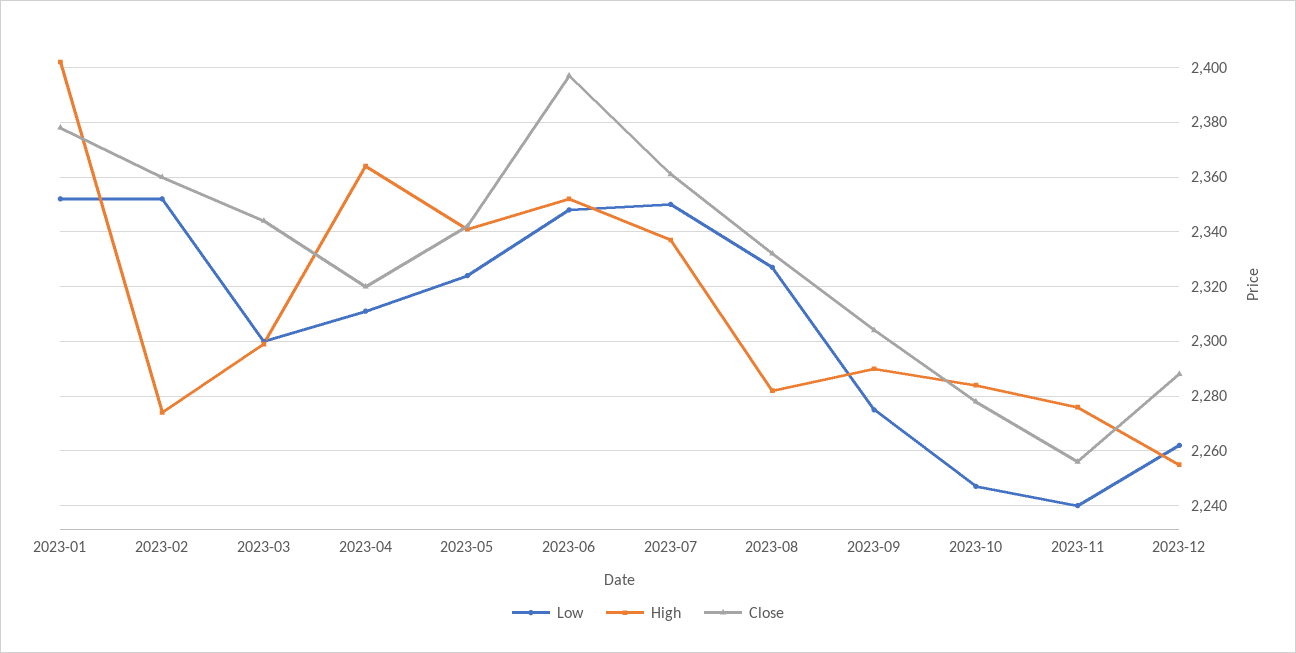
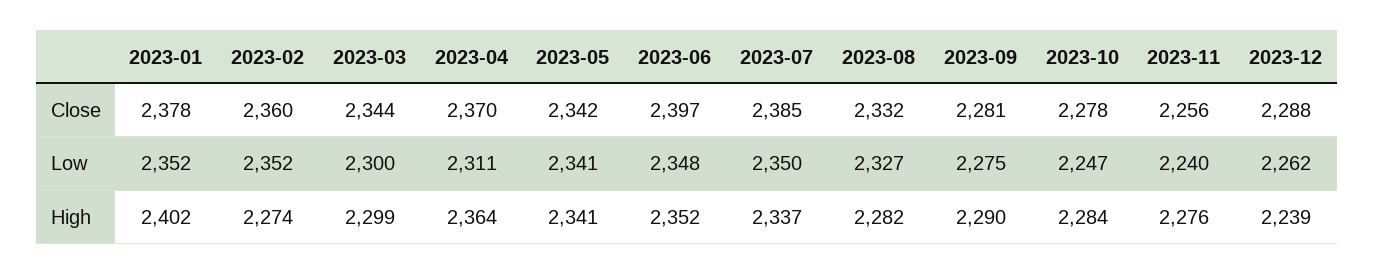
  {
    "Low": {
      "2023-01": 2352,
      "2023-02": 2352,
      "2023-03": 2300,
      "2023-04": 2311,
-     "2023-05": 2325,
+     "2023-05": 2341,
      "2023-06": 2348,
      "2023-07": 2350,
      "2023-08": 2327,
      "2023-09": 2275,
      "2023-10": 2247,
      "2023-11": 2240,
      "2023-12": 2262
    },
    "High": {
      "2023-01": 2402,
      "2023-02": 2274,
      "2023-03": 2299,
      "2023-04": 2364,
      "2023-05": 2341,
      "2023-06": 2352,
      "2023-07": 2337,
      "2023-08": 2282,
      "2023-09": 2290,
      "2023-10": 2284,
      "2023-11": 2276,
-     "2023-12": 2255
+     "2023-12": 2239
    },
    "Close": {
      "2023-01": 2378,
      "2023-02": 2360,
      "2023-03": 2344,
-     "2023-04": 2320,
+     "2023-04": 2370,
      "2023-05": 2342,
      "2023-06": 2397,
-     "2023-07": 2360,
+     "2023-07": 2385,
      "2023-08": 2332,
-     "2023-09": 2305,
+     "2023-09": 2281,
      "2023-10": 2278,
      "2023-11": 2256,
      "2023-12": 2288
    }
  }

